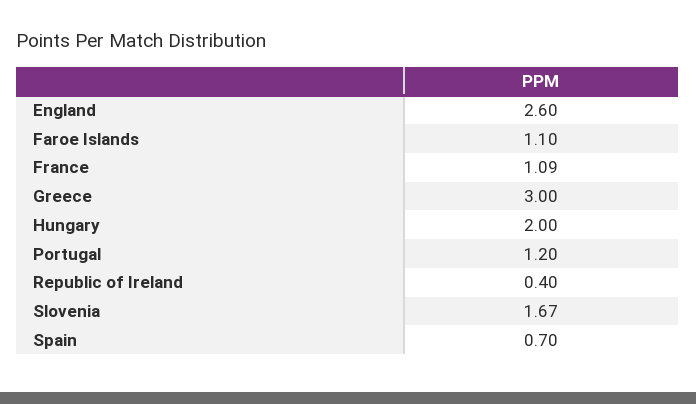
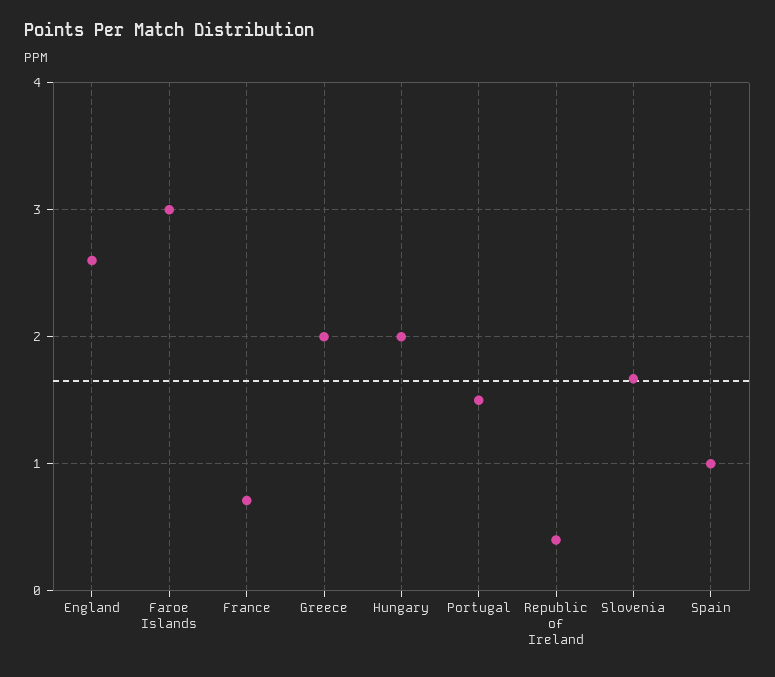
  {
    "England": 2.6,
-   "Faroe Islands": 1.1,
+   "Faroe Islands": 3,
-   "France": 1.09,
+   "France": 0.7,
-   "Greece": 3,
+   "Greece": 2,
    "Hungary": 2,
-   "Portugal": 1.2,
+   "Portugal": 1.5,
    "Republic of Ireland": 0.4,
    "Slovenia": 1.67,
-   "Spain": 0.7
+   "Spain": 1
  }

